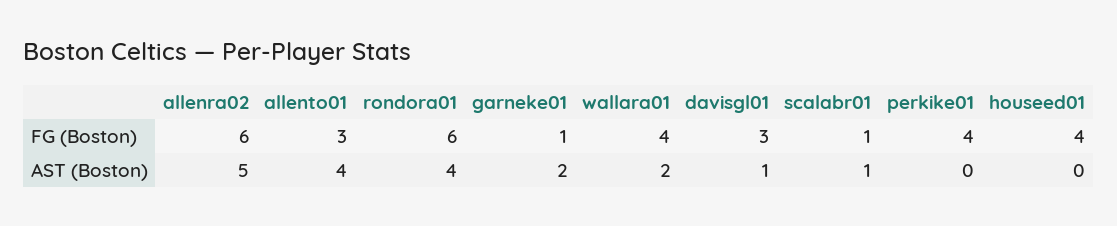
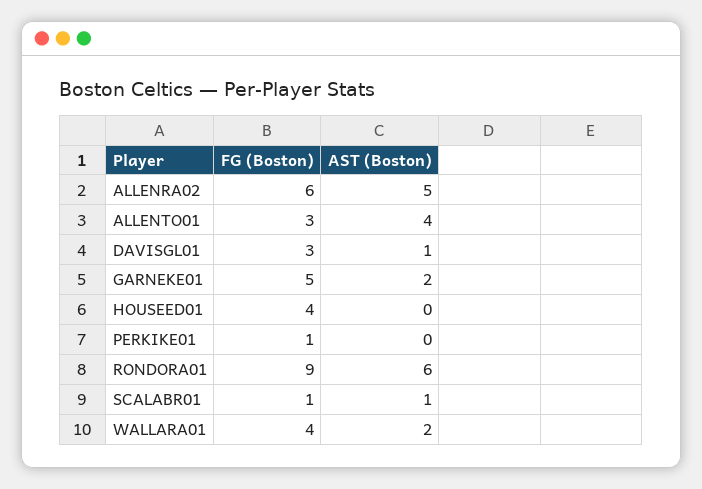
  {
    "allenra02": {
      "FG (Boston)": 6,
      "AST (Boston)": 5
    },
    "allento01": {
      "FG (Boston)": 3,
      "AST (Boston)": 4
    },
    "rondora01": {
-     "FG (Boston)": 6,
+     "FG (Boston)": 9,
-     "AST (Boston)": 4
+     "AST (Boston)": 6
    },
    "garneke01": {
-     "FG (Boston)": 1,
+     "FG (Boston)": 5,
      "AST (Boston)": 2
    },
    "wallara01": {
      "FG (Boston)": 4,
      "AST (Boston)": 2
    },
    "davisgl01": {
      "FG (Boston)": 3,
      "AST (Boston)": 1
    },
    "scalabr01": {
      "FG (Boston)": 1,
      "AST (Boston)": 1
    },
    "perkike01": {
-     "FG (Boston)": 4,
+     "FG (Boston)": 1,
      "AST (Boston)": 0
    },
    "houseed01": {
      "FG (Boston)": 4,
      "AST (Boston)": 0
    }
  }

